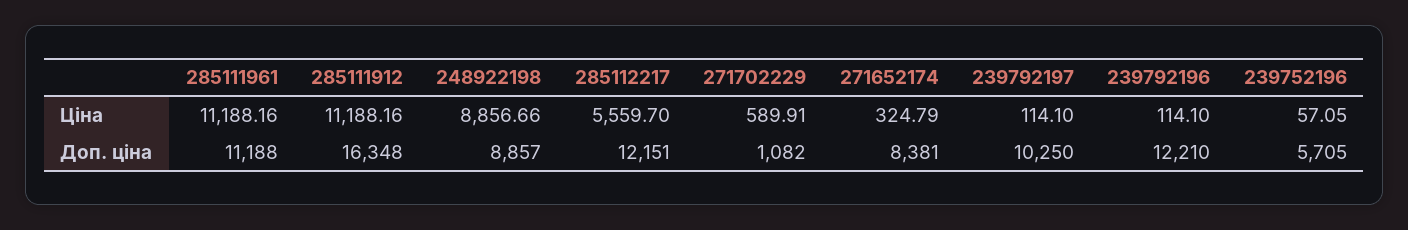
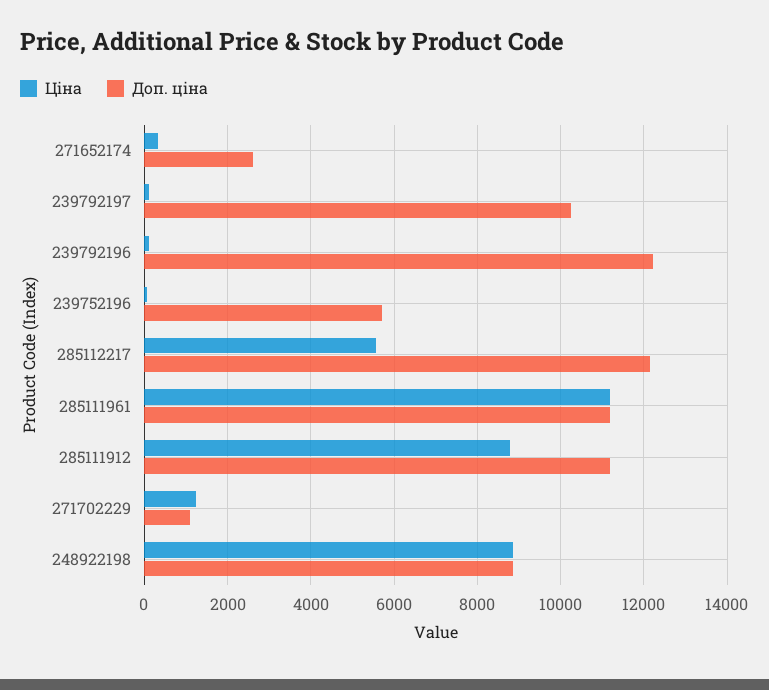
  {
    "Ціна": {
      "285111961": 11188.16,
-     "285111912": 11188.16,
+     "285111912": 8800,
      "248922198": 8856.66,
      "285112217": 5559.7,
-     "271702229": 589.91,
+     "271702229": 1200,
      "271652174": 324.79,
      "239792197": 114.1,
      "239792196": 114.1,
      "239752196": 57.05
    },
    "Доп. ціна": {
      "285111961": 11188,
-     "285111912": 16348,
+     "285111912": 11200,
      "248922198": 8857,
      "285112217": 12151,
      "271702229": 1082,
-     "271652174": 8381,
+     "271652174": 2600,
      "239792197": 10250,
      "239792196": 12210,
      "239752196": 5705
    }
  }

